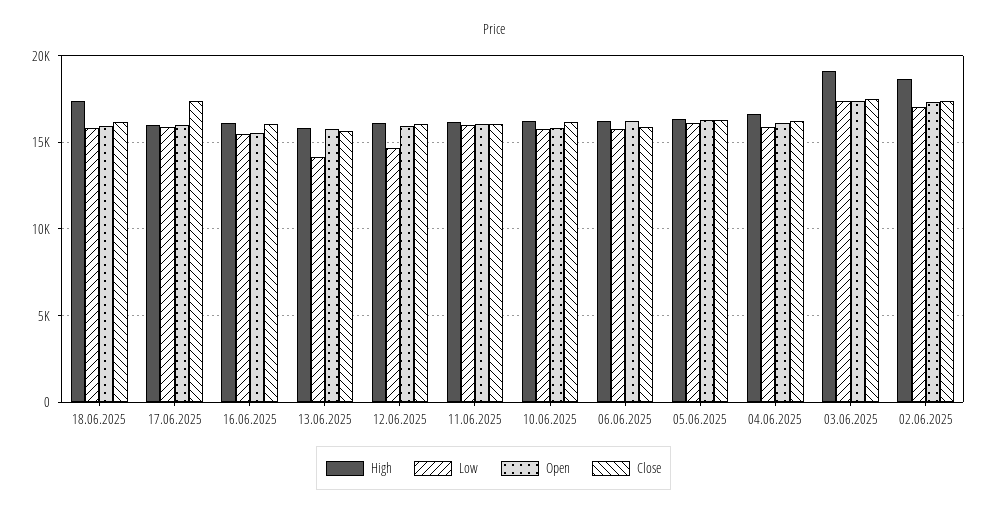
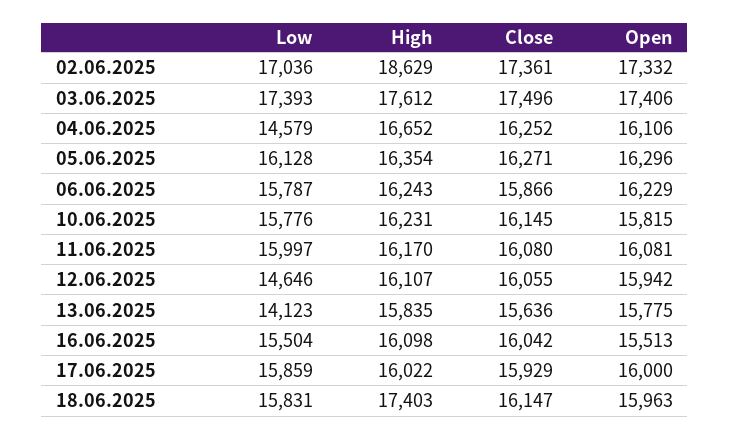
  {
    "High": {
      "18.06.2025": 17403,
      "17.06.2025": 16022,
      "16.06.2025": 16098,
      "13.06.2025": 15835,
      "12.06.2025": 16107,
      "11.06.2025": 16170,
      "10.06.2025": 16231,
      "06.06.2025": 16243,
      "05.06.2025": 16354,
      "04.06.2025": 16652,
-     "03.06.2025": 19000,
+     "03.06.2025": 17612,
      "02.06.2025": 18629
    },
    "Low": {
      "18.06.2025": 15831,
      "17.06.2025": 15859,
      "16.06.2025": 15504,
      "13.06.2025": 14123,
      "12.06.2025": 14646,
      "11.06.2025": 15997,
      "10.06.2025": 15776,
      "06.06.2025": 15787,
      "05.06.2025": 16128,
-     "04.06.2025": 16000,
+     "04.06.2025": 14579,
      "03.06.2025": 17393,
      "02.06.2025": 17036
    },
    "Open": {
      "18.06.2025": 15963,
      "17.06.2025": 16000,
      "16.06.2025": 15513,
      "13.06.2025": 15775,
      "12.06.2025": 15942,
      "11.06.2025": 16081,
      "10.06.2025": 15815,
      "06.06.2025": 16229,
      "05.06.2025": 16296,
      "04.06.2025": 16106,
      "03.06.2025": 17406,
      "02.06.2025": 17332
    },
    "Close": {
      "18.06.2025": 16147,
-     "17.06.2025": 17500,
+     "17.06.2025": 15929,
      "16.06.2025": 16042,
      "13.06.2025": 15636,
      "12.06.2025": 16055,
      "11.06.2025": 16080,
      "10.06.2025": 16145,
      "06.06.2025": 15866,
      "05.06.2025": 16271,
      "04.06.2025": 16252,
      "03.06.2025": 17496,
      "02.06.2025": 17361
    }
  }

